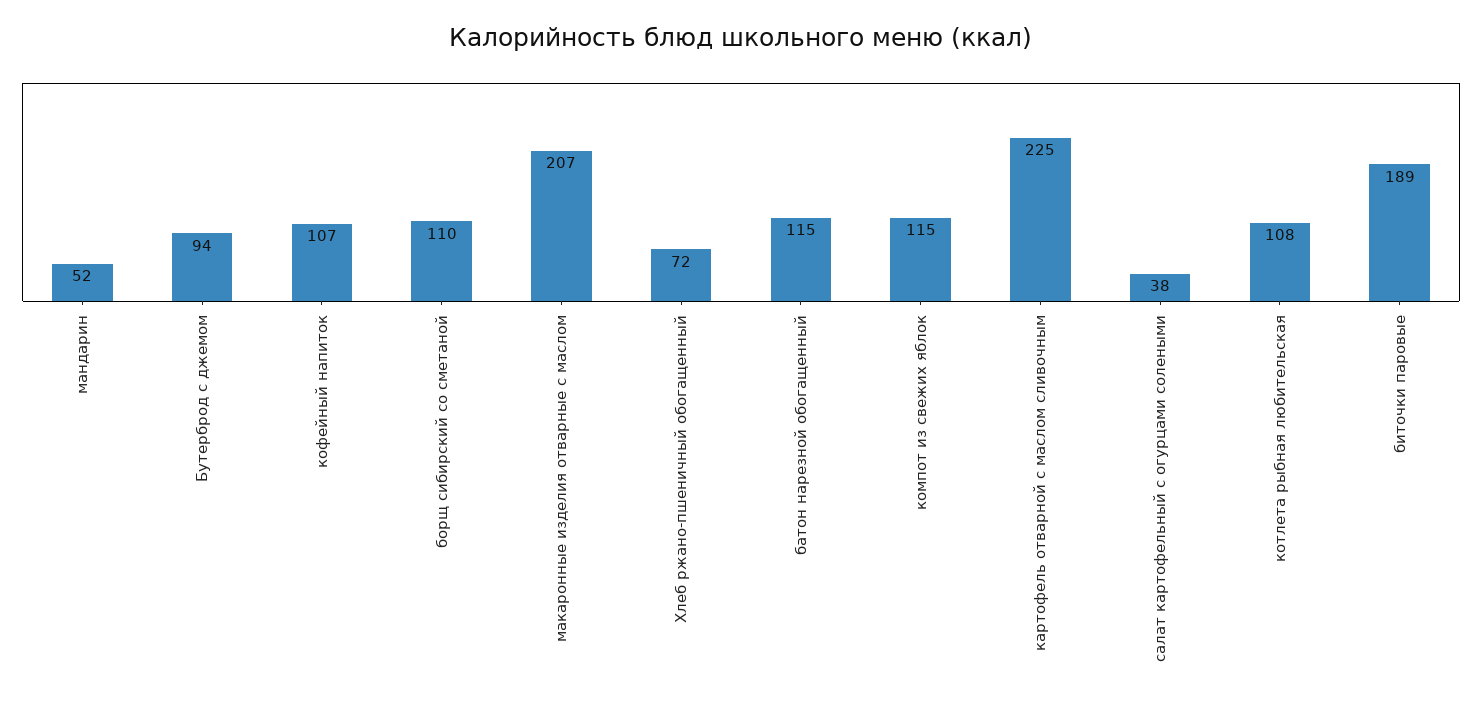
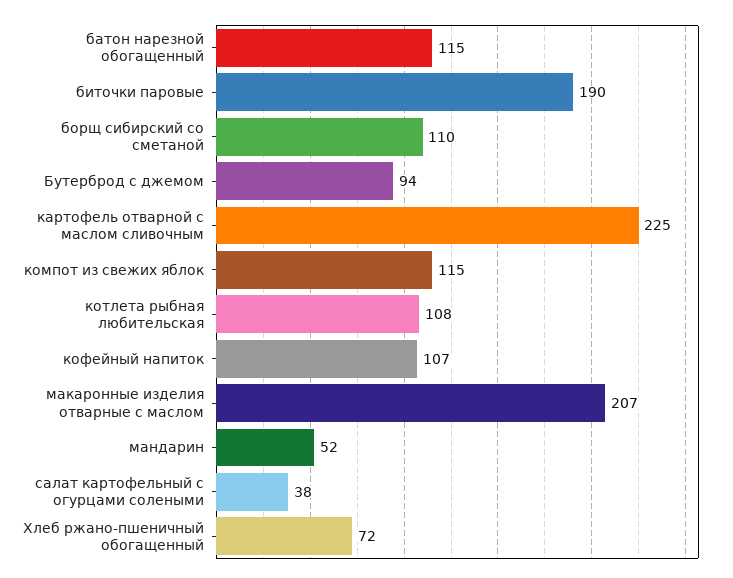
  {
    "мандарин": 52,
    "Бутерброд с джемом": 94,
    "кофейный напиток": 107,
    "борщ сибирский со сметаной": 110,
    "макаронные изделия отварные с маслом": 207,
    "Хлеб ржано-пшеничный обогащенный": 72,
    "батон нарезной обогащенный": 115,
    "компот из свежих яблок": 115,
    "картофель отварной с маслом сливочным": 225,
    "салат картофельный с огурцами солеными": 38,
    "котлета рыбная любительская": 108,
-   "биточки паровые": 189
+   "биточки паровые": 190
  }

